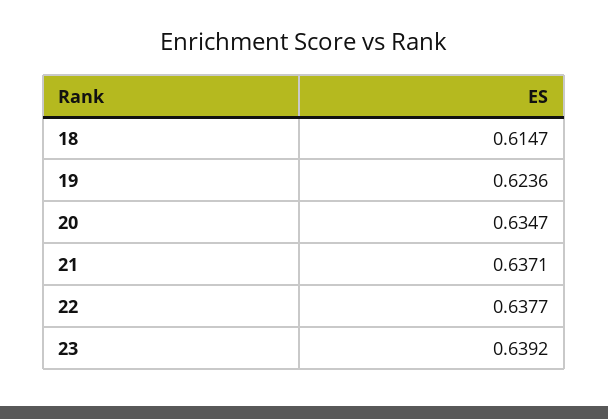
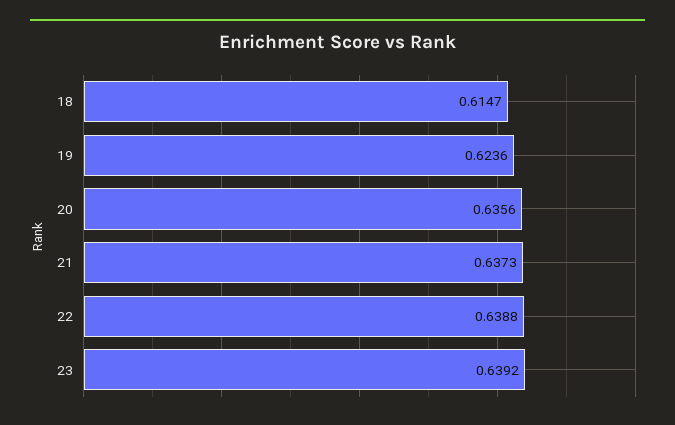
  {
    "18": 0.6147,
    "19": 0.6236,
-   "20": 0.6347,
+   "20": 0.6356,
-   "21": 0.6371,
+   "21": 0.6373,
-   "22": 0.6377,
+   "22": 0.6388,
    "23": 0.6392
  }

